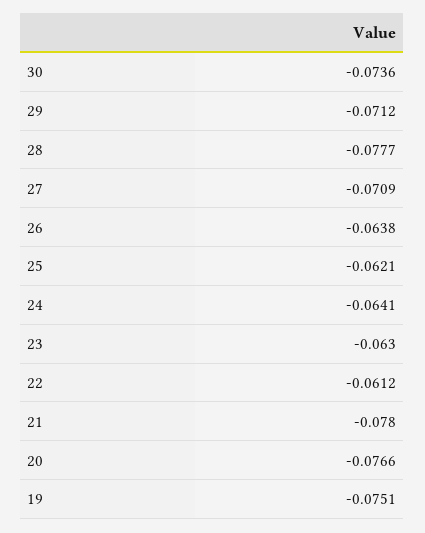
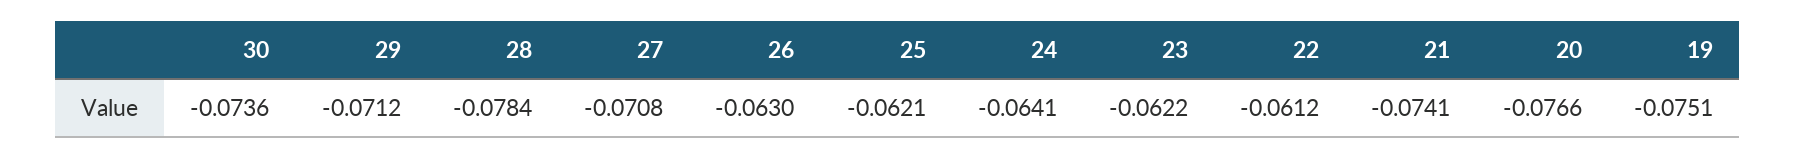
  {
    "30": -0.0736,
    "29": -0.0712,
-   "28": -0.0777,
+   "28": -0.0784,
-   "27": -0.0709,
+   "27": -0.0708,
-   "26": -0.0638,
+   "26": -0.063,
    "25": -0.0621,
    "24": -0.0641,
-   "23": -0.063,
+   "23": -0.0622,
    "22": -0.0612,
-   "21": -0.078,
+   "21": -0.0741,
    "20": -0.0766,
    "19": -0.0751
  }

